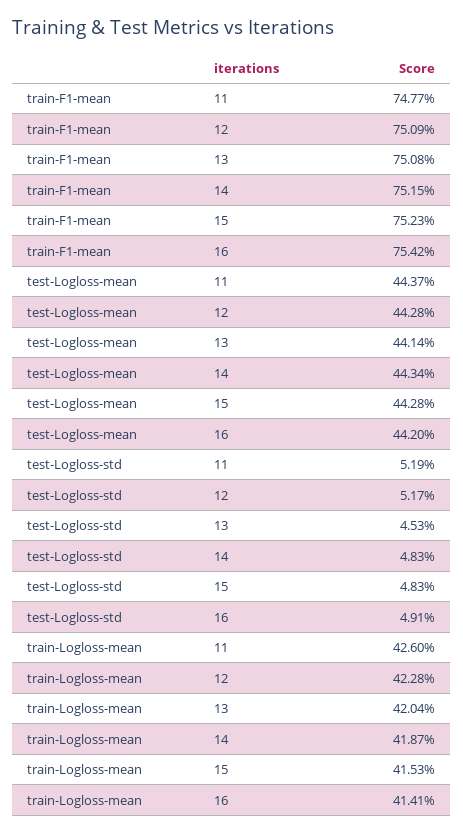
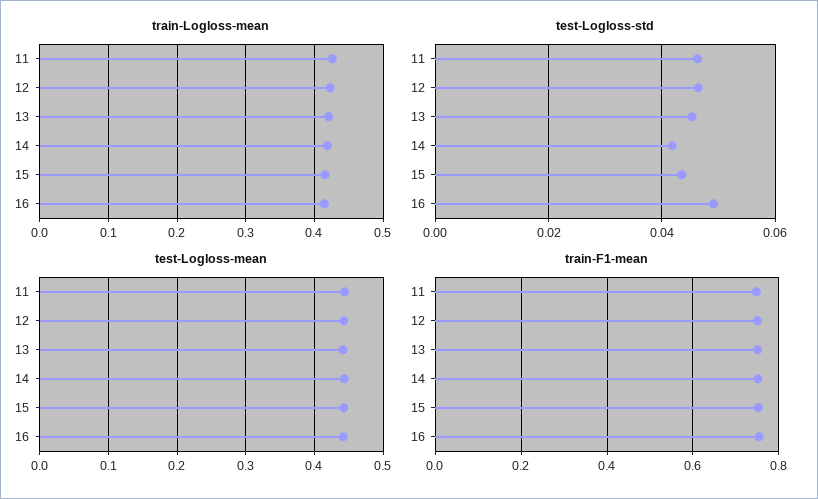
  {
    "train-F1-mean": {
      "11": 0.7477,
      "12": 0.7509,
      "13": 0.7508,
      "14": 0.7515,
      "15": 0.7523,
      "16": 0.7542
    },
    "test-Logloss-mean": {
      "11": 0.4437,
      "12": 0.4428,
      "13": 0.4414,
      "14": 0.4434,
      "15": 0.4428,
      "16": 0.442
    },
    "test-Logloss-std": {
-     "11": 0.0519,
+     "11": 0.046,
-     "12": 0.0517,
+     "12": 0.046,
      "13": 0.0453,
-     "14": 0.0483,
+     "14": 0.042,
-     "15": 0.0483,
+     "15": 0.044,
      "16": 0.0491
    },
    "train-Logloss-mean": {
      "11": 0.426,
      "12": 0.4228,
      "13": 0.4204,
      "14": 0.4187,
      "15": 0.4153,
      "16": 0.4141
    }
  }

